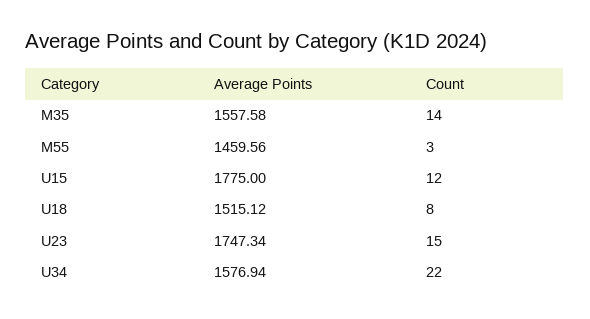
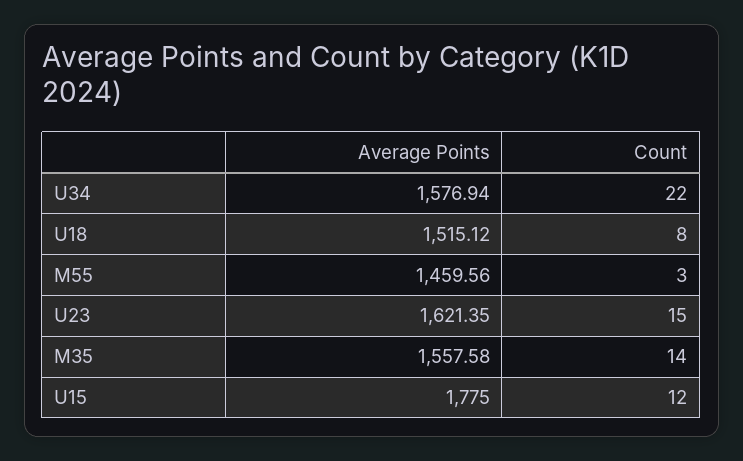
  {
    "Average Points": {
      "M35": 1557.58,
      "M55": 1459.56,
      "U15": 1775,
      "U18": 1515.12,
-     "U23": 1747.34,
+     "U23": 1621.35,
      "U34": 1576.94
    },
    "Count": {
      "M35": 14,
      "M55": 3,
      "U15": 12,
      "U18": 8,
      "U23": 15,
      "U34": 22
    }
  }

